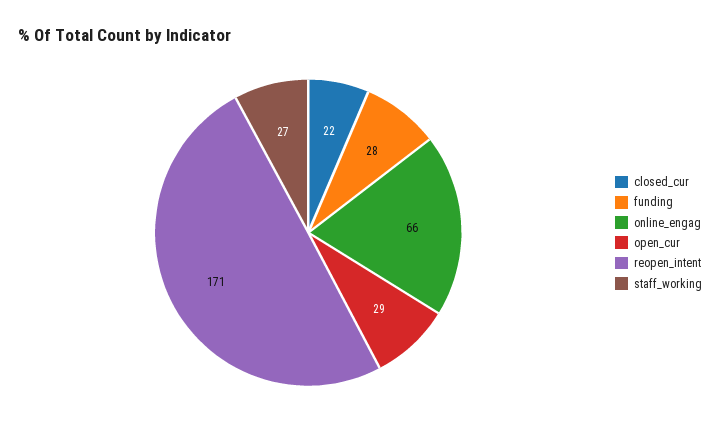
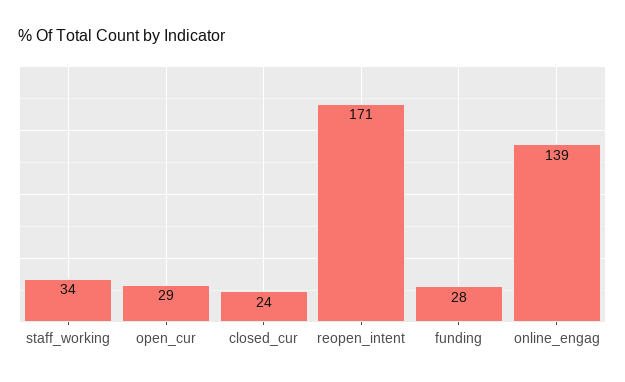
  {
-   "closed_cur": 22,
+   "closed_cur": 24,
    "funding": 28,
-   "online_engag": 66,
+   "online_engag": 139,
    "open_cur": 29,
    "reopen_intent": 171,
-   "staff_working": 27
+   "staff_working": 34
  }

